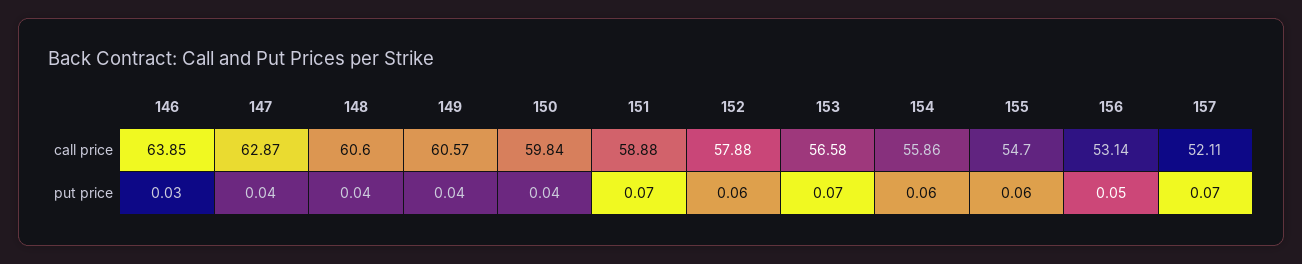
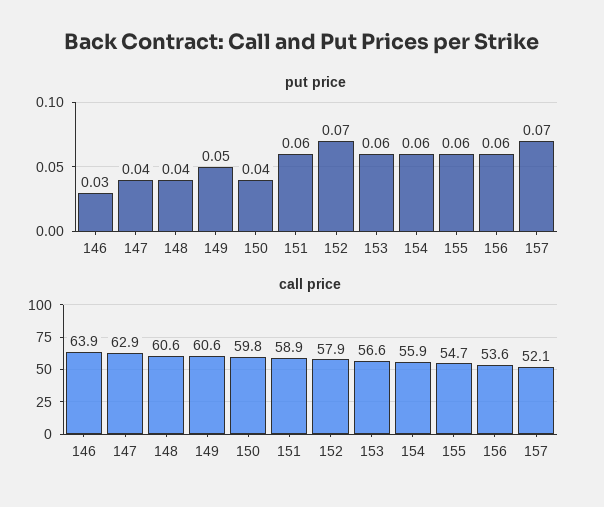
  {
    "call price": {
      "146": 63.85,
      "147": 62.87,
      "148": 60.6,
      "149": 60.57,
      "150": 59.84,
      "151": 58.88,
      "152": 57.88,
      "153": 56.58,
      "154": 55.86,
      "155": 54.7,
-     "156": 53.14,
+     "156": 53.6,
      "157": 52.11
    },
    "put price": {
      "146": 0.03,
      "147": 0.04,
      "148": 0.04,
-     "149": 0.04,
+     "149": 0.05,
      "150": 0.04,
-     "151": 0.07,
+     "151": 0.06,
-     "152": 0.06,
+     "152": 0.07,
-     "153": 0.07,
+     "153": 0.06,
      "154": 0.06,
      "155": 0.06,
-     "156": 0.05,
+     "156": 0.06,
      "157": 0.07
    }
  }

